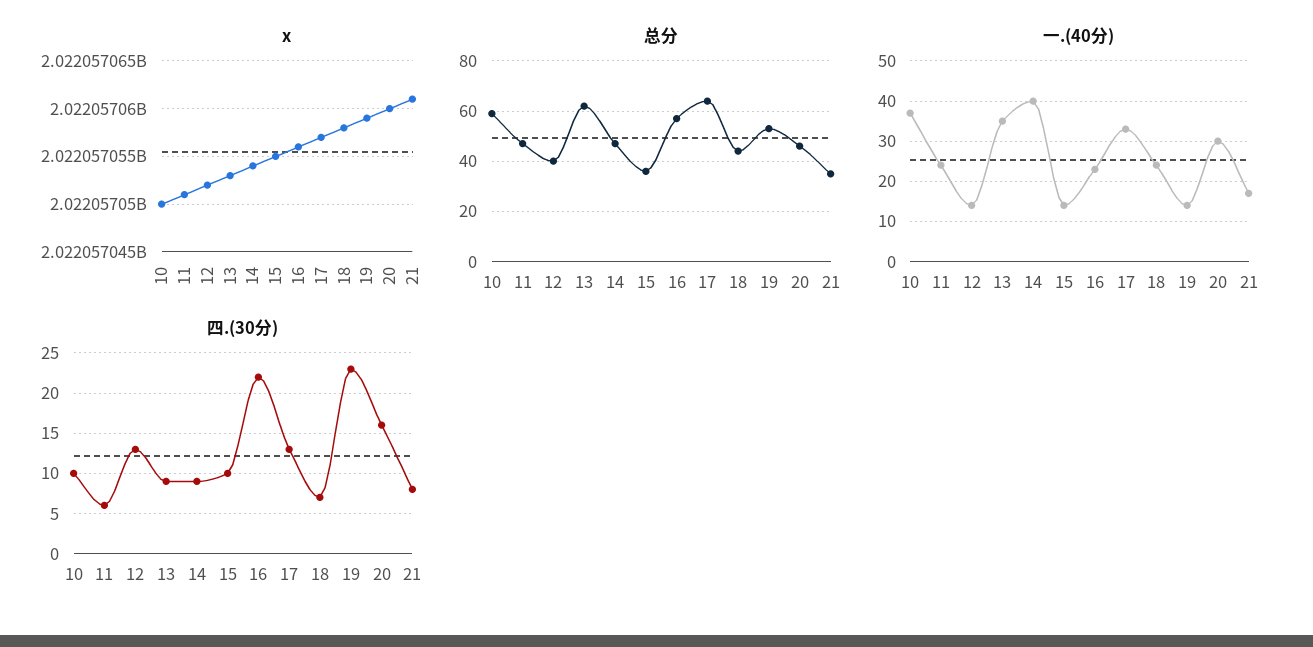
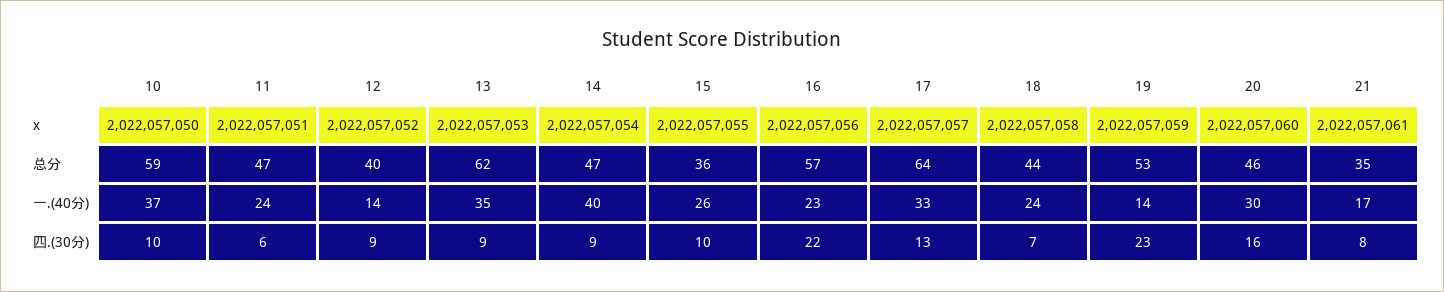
  {
    "x": {
      "10": 2022057050,
      "11": 2022057051,
      "12": 2022057052,
      "13": 2022057053,
      "14": 2022057054,
      "15": 2022057055,
      "16": 2022057056,
      "17": 2022057057,
      "18": 2022057058,
      "19": 2022057059,
      "20": 2022057060,
      "21": 2022057061
    },
    "总分": {
      "10": 59,
      "11": 47,
      "12": 40,
      "13": 62,
      "14": 47,
      "15": 36,
      "16": 57,
      "17": 64,
      "18": 44,
      "19": 53,
      "20": 46,
      "21": 35
    },
    "一.(40分)": {
      "10": 37,
      "11": 24,
      "12": 14,
      "13": 35,
      "14": 40,
-     "15": 15,
+     "15": 26,
      "16": 23,
      "17": 33,
      "18": 24,
      "19": 14,
      "20": 30,
      "21": 17
    },
    "四.(30分)": {
      "10": 10,
      "11": 6,
-     "12": 13,
+     "12": 9,
      "13": 9,
      "14": 9,
      "15": 10,
      "16": 22,
      "17": 13,
      "18": 7,
      "19": 23,
      "20": 16,
      "21": 8
    }
  }

